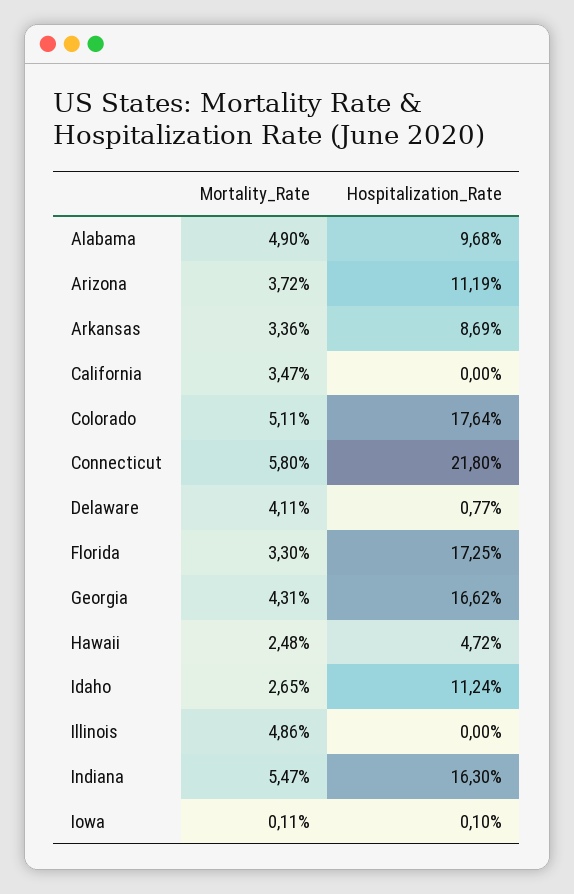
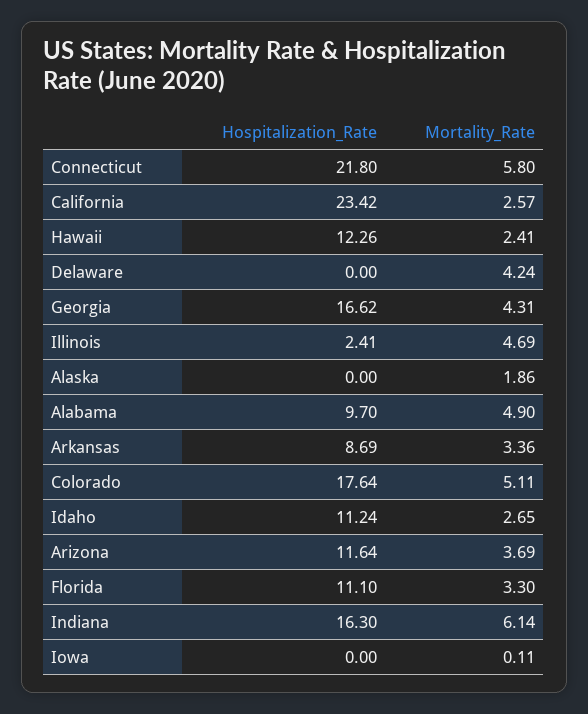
  {
    "Mortality_Rate": {
      "Alabama": 4.9,
-     "Arizona": 3.72,
+     "Arizona": 3.69,
      "Arkansas": 3.36,
-     "California": 3.47,
+     "California": 2.57,
      "Colorado": 5.11,
      "Connecticut": 5.8,
-     "Delaware": 4.11,
+     "Delaware": 4.24,
      "Florida": 3.3,
      "Georgia": 4.31,
-     "Hawaii": 2.48,
+     "Hawaii": 2.41,
      "Idaho": 2.65,
-     "Illinois": 4.86,
+     "Illinois": 4.69,
-     "Indiana": 5.47,
+     "Indiana": 6.14,
-     "Iowa": 0.11
+     "Iowa": 0.11,
+     "Alaska": 1.86
    },
    "Hospitalization_Rate": {
-     "Alabama": 9.68,
+     "Alabama": 9.7,
-     "Arizona": 11.19,
+     "Arizona": 11.64,
      "Arkansas": 8.69,
-     "California": 0,
+     "California": 23.42,
      "Colorado": 17.64,
      "Connecticut": 21.8,
-     "Delaware": 0.77,
+     "Delaware": 0,
-     "Florida": 17.25,
+     "Florida": 11.1,
      "Georgia": 16.62,
-     "Hawaii": 4.72,
+     "Hawaii": 12.26,
      "Idaho": 11.24,
-     "Illinois": 0,
+     "Illinois": 2.41,
      "Indiana": 16.3,
-     "Iowa": 0.1
+     "Iowa": 0,
+     "Alaska": 0
    }
  }

